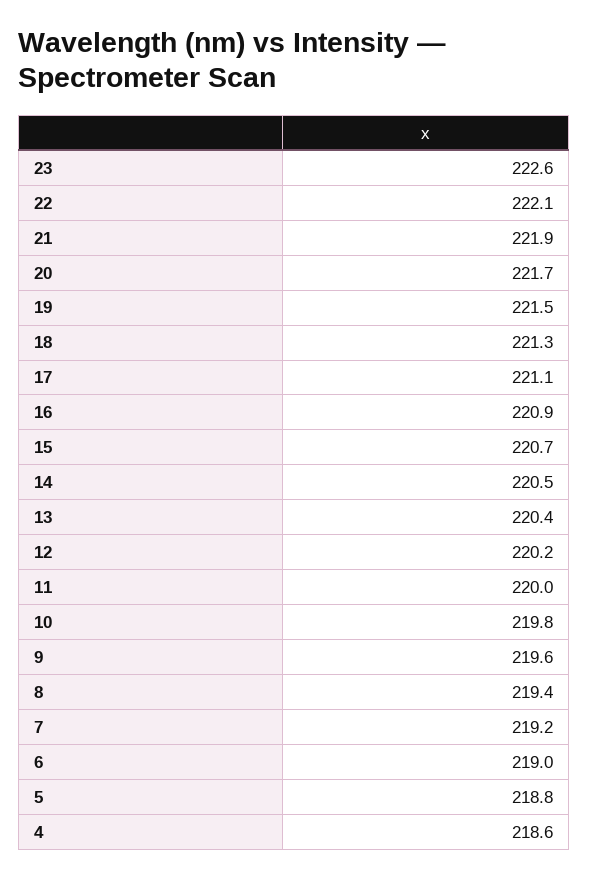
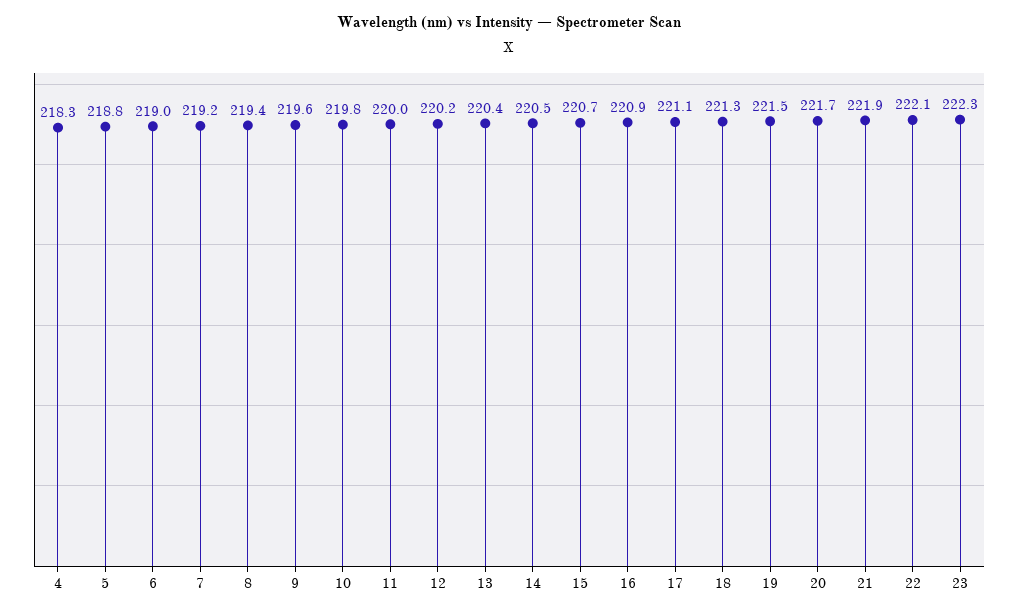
  {
-   "23": 222.6,
+   "23": 222.3,
    "22": 222.1,
    "21": 221.9,
    "20": 221.7,
    "19": 221.5,
    "18": 221.3,
    "17": 221.1,
    "16": 220.9,
    "15": 220.7,
    "14": 220.5,
    "13": 220.4,
    "12": 220.2,
    "11": 220,
    "10": 219.8,
    "9": 219.6,
    "8": 219.4,
    "7": 219.2,
    "6": 219,
    "5": 218.8,
-   "4": 218.6
+   "4": 218.3
  }

